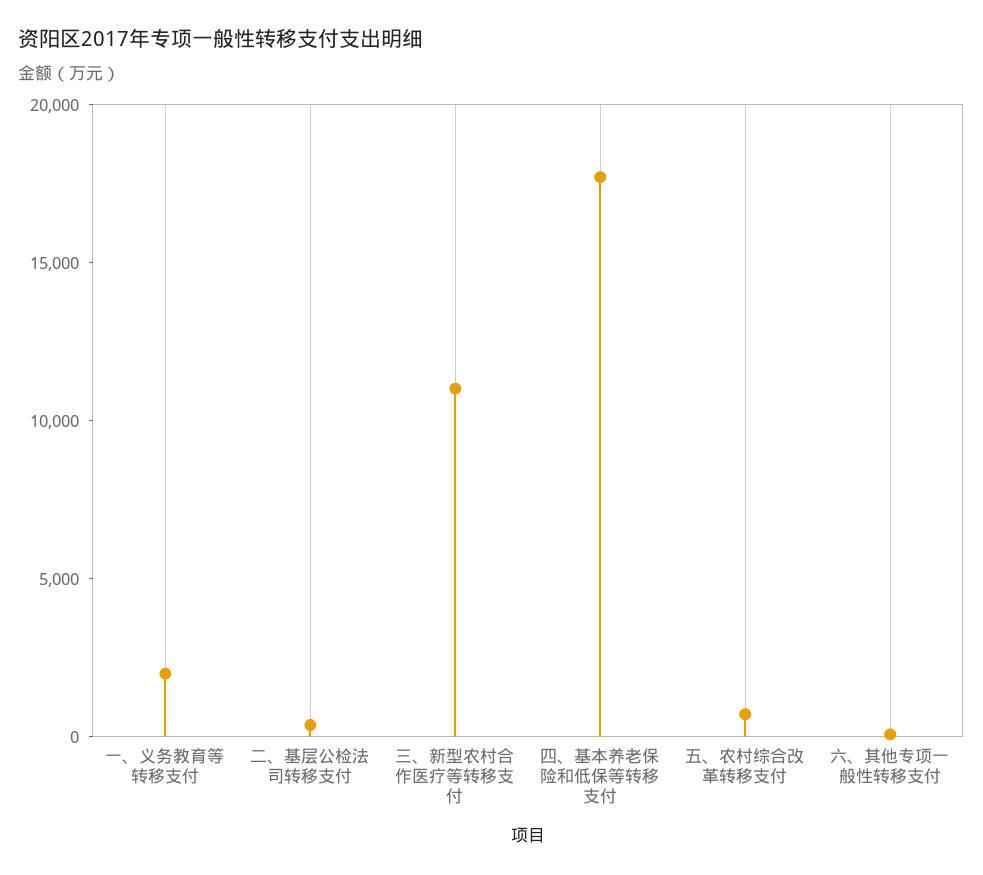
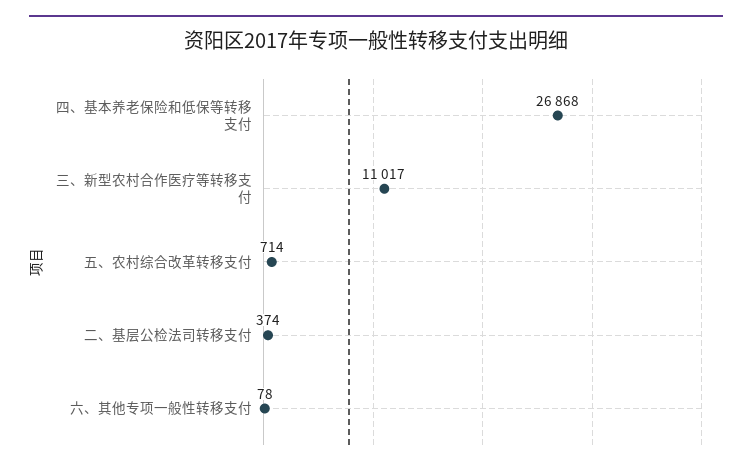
  {
-   "一、义务教育等转移支付": 2000,
    "二、基层公检法司转移支付": 374,
    "三、新型农村合作医疗等转移支付": 11017,
-   "四、基本养老保险和低保等转移支付": 18000,
+   "四、基本养老保险和低保等转移支付": 26868,
    "五、农村综合改革转移支付": 714,
    "六、其他专项一般性转移支付": 78
  }

